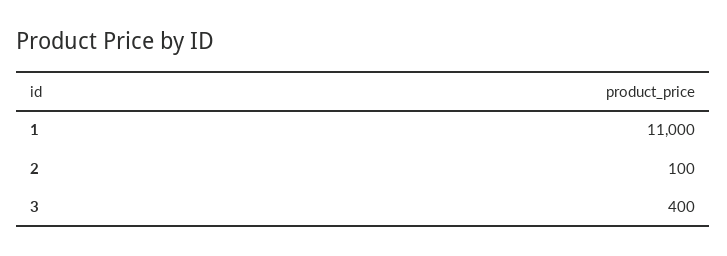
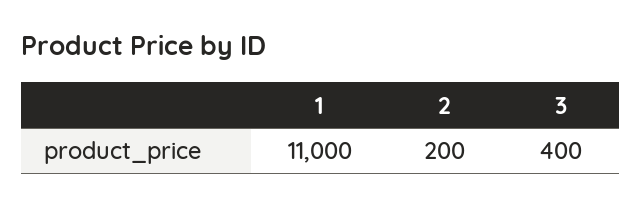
  {
    "1": 11000,
-   "2": 100,
+   "2": 200,
    "3": 400
  }

